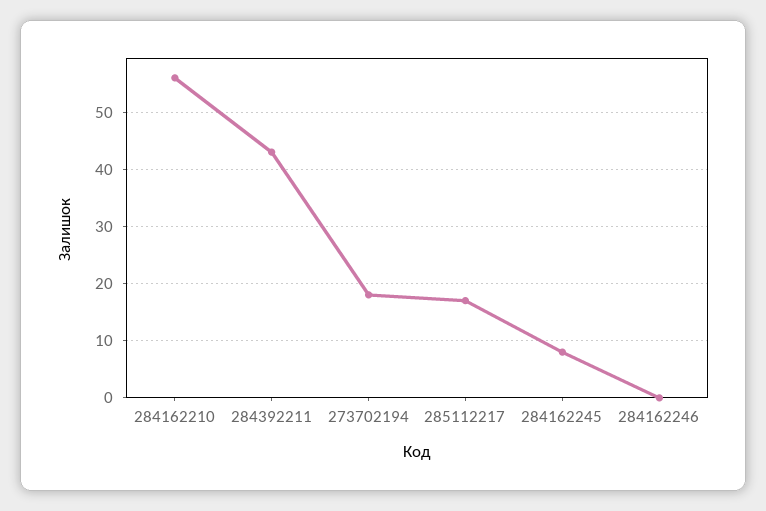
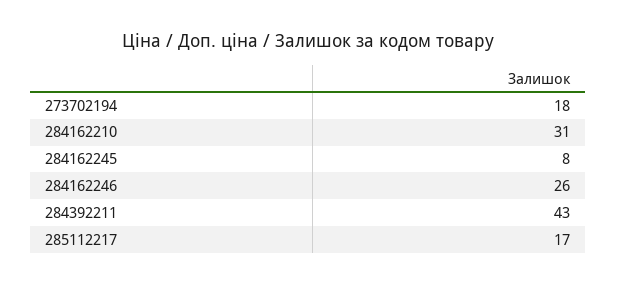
  {
-   "284162210": 55,
+   "284162210": 31,
    "284392211": 43,
    "273702194": 18,
    "285112217": 17,
    "284162245": 8,
-   "284162246": 0
+   "284162246": 26
  }

